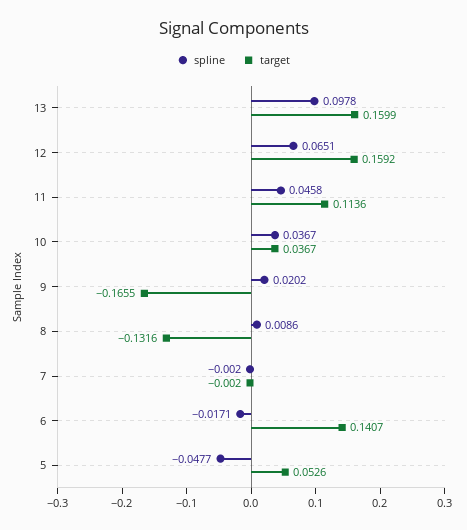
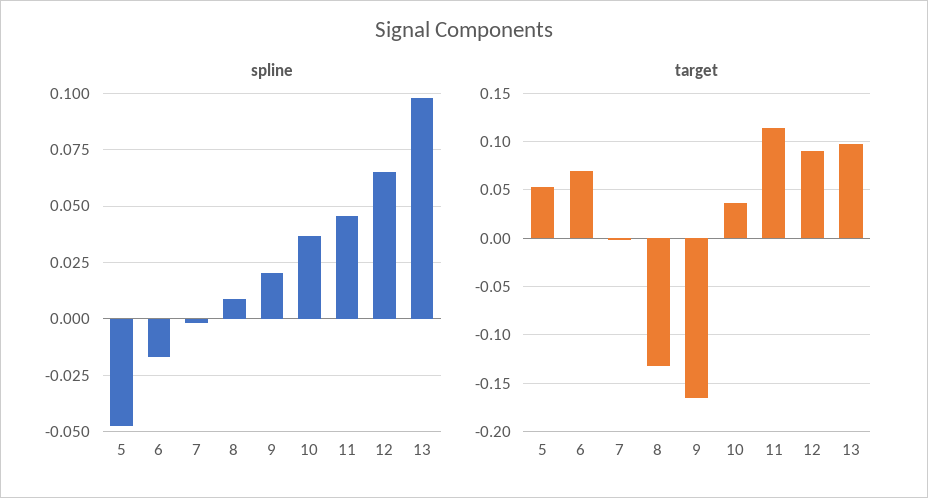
  {
    "spline": {
      "13": 0.0978,
      "12": 0.0651,
      "11": 0.0458,
      "10": 0.0367,
      "9": 0.0202,
      "8": 0.0086,
      "7": -0.002,
      "6": -0.0171,
      "5": -0.0477
    },
    "target": {
-     "13": 0.1599,
+     "13": 0.1,
-     "12": 0.1592,
+     "12": 0.09,
      "11": 0.1136,
      "10": 0.0367,
      "9": -0.1655,
      "8": -0.1316,
      "7": -0.002,
-     "6": 0.1407,
+     "6": 0.07,
      "5": 0.0526
    }
  }

